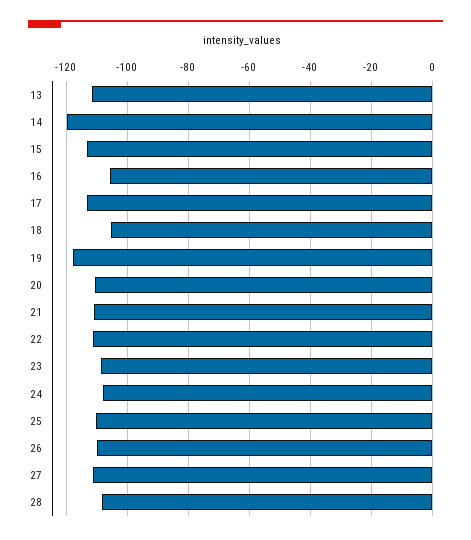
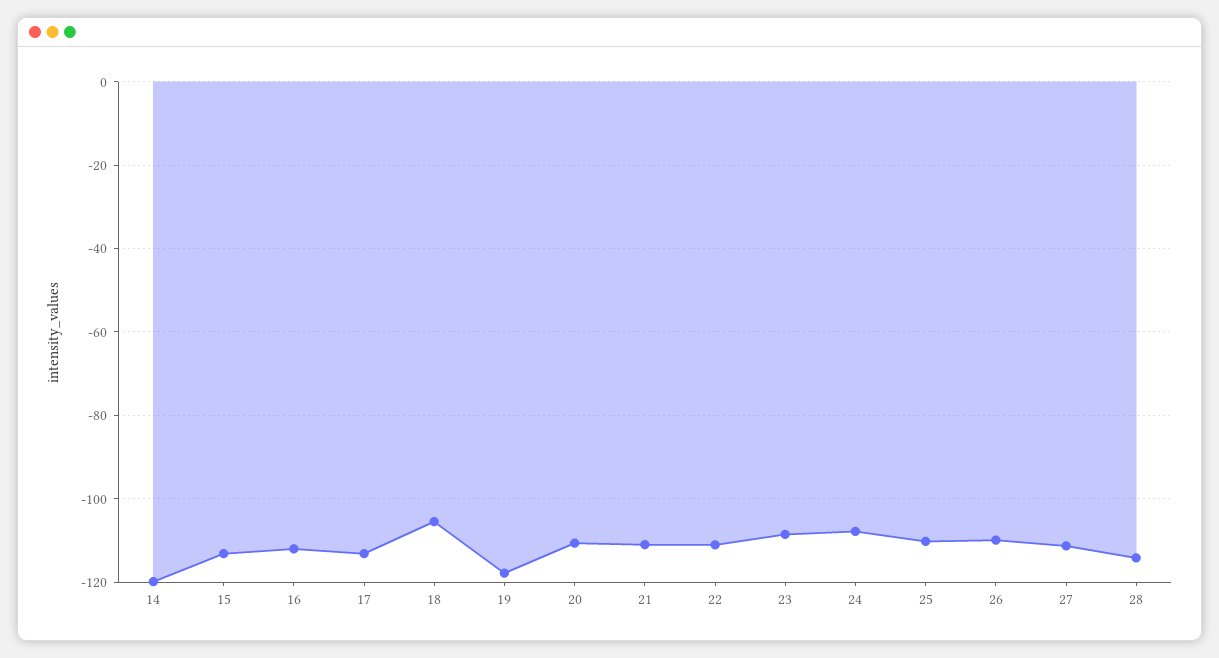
  {
-   "13": -112,
    "14": -120,
    "15": -114,
-   "16": -106,
+   "16": -112,
    "17": -114,
    "18": -106,
    "19": -118,
    "20": -110,
    "21": -110,
    "22": -112,
    "23": -108,
    "24": -108,
    "25": -110,
    "26": -110,
    "27": -112,
-   "28": -108
+   "28": -114
  }

